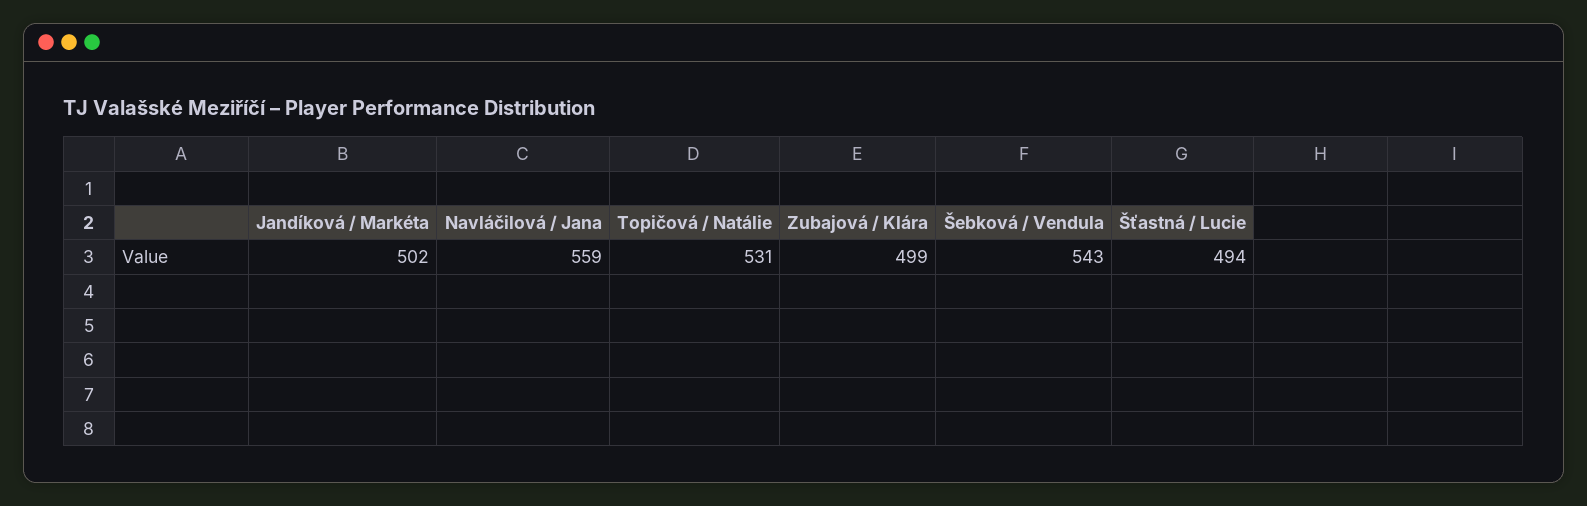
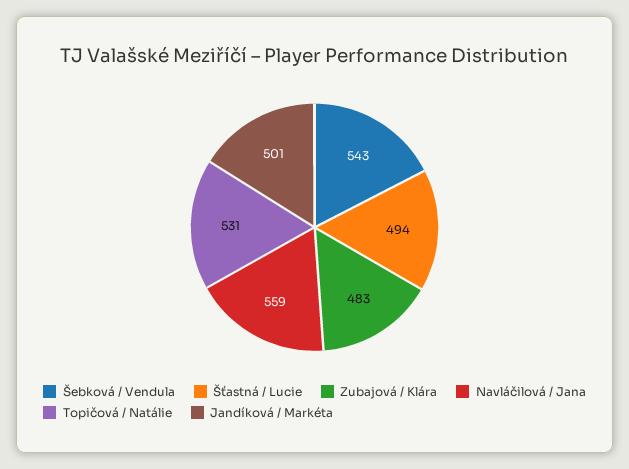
  {
-   "Jandíková / Markéta": 502,
+   "Jandíková / Markéta": 501,
    "Navláčilová / Jana": 559,
    "Topičová / Natálie": 531,
-   "Zubajová / Klára": 499,
+   "Zubajová / Klára": 483,
    "Šebková / Vendula": 543,
    "Šťastná / Lucie": 494
  }

